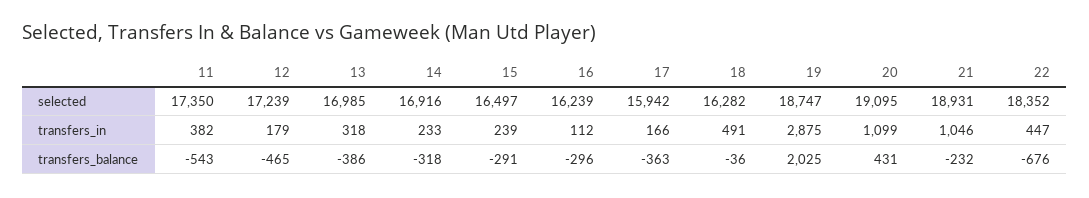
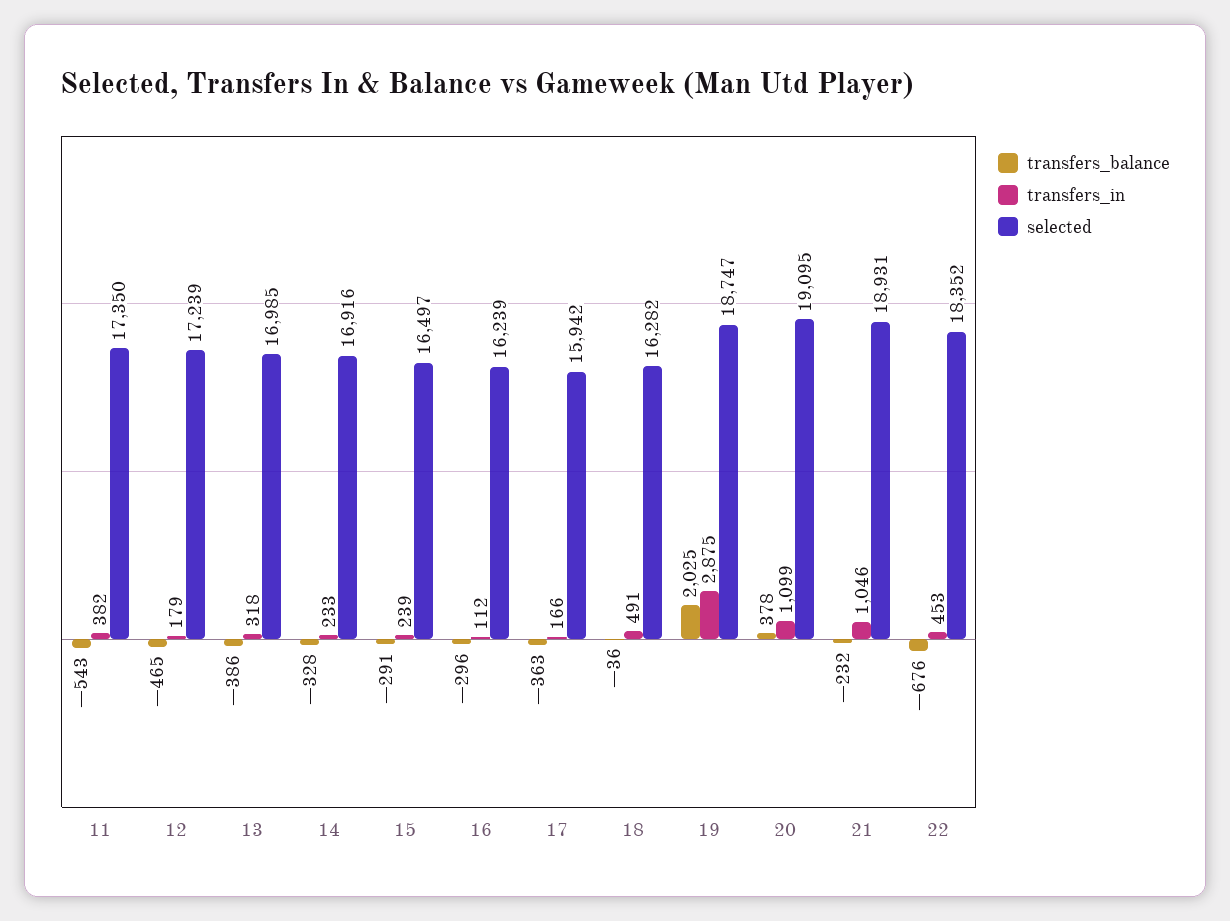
  {
    "selected": {
      "11": 17350,
      "12": 17239,
      "13": 16985,
      "14": 16916,
      "15": 16497,
      "16": 16239,
      "17": 15942,
      "18": 16282,
      "19": 18747,
      "20": 19095,
      "21": 18931,
      "22": 18352
    },
    "transfers_in": {
      "11": 382,
      "12": 179,
      "13": 318,
      "14": 233,
      "15": 239,
      "16": 112,
      "17": 166,
      "18": 491,
      "19": 2875,
      "20": 1099,
      "21": 1046,
-     "22": 447
+     "22": 453
    },
    "transfers_balance": {
      "11": -543,
      "12": -465,
      "13": -386,
-     "14": -318,
+     "14": -328,
      "15": -291,
      "16": -296,
      "17": -363,
      "18": -36,
      "19": 2025,
-     "20": 431,
+     "20": 378,
      "21": -232,
      "22": -676
    }
  }

